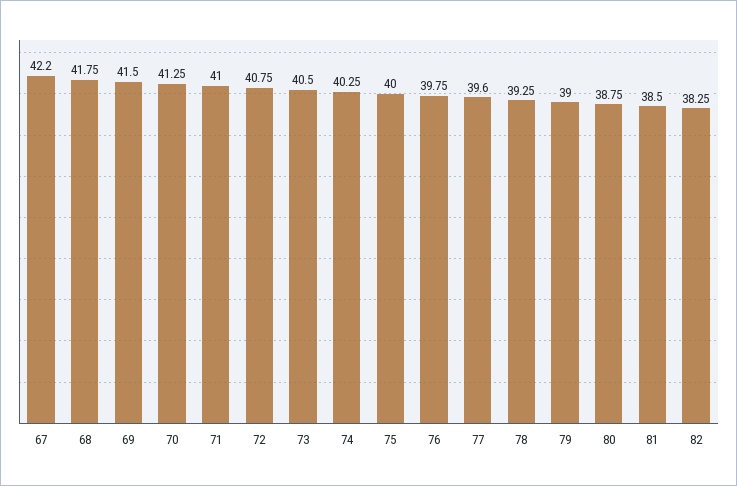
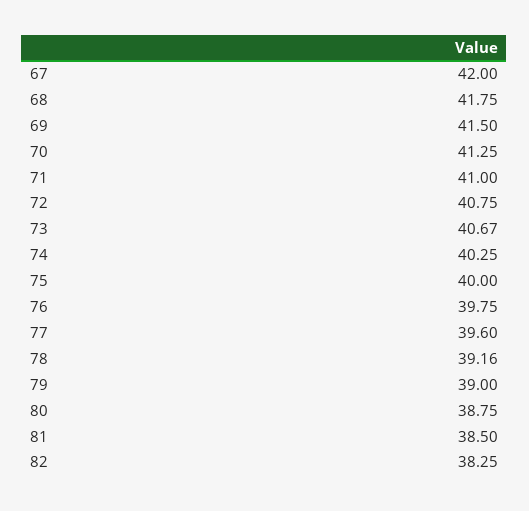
  {
-   "67": 42.2,
+   "67": 42,
    "68": 41.75,
    "69": 41.5,
    "70": 41.25,
    "71": 41,
    "72": 40.75,
-   "73": 40.5,
+   "73": 40.67,
    "74": 40.25,
    "75": 40,
    "76": 39.75,
    "77": 39.6,
-   "78": 39.25,
+   "78": 39.16,
    "79": 39,
    "80": 38.75,
    "81": 38.5,
    "82": 38.25
  }

